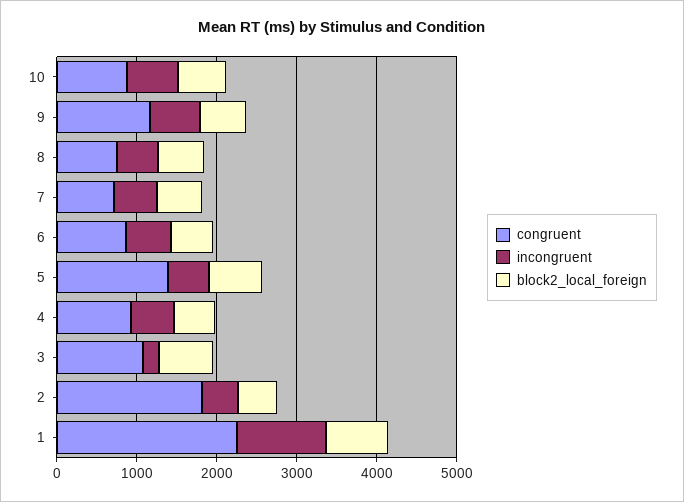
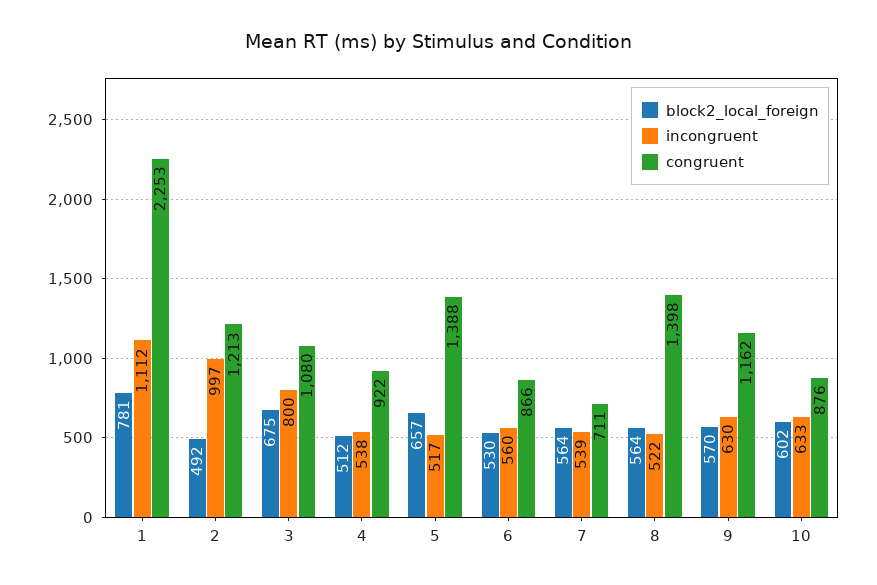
  {
    "congruent": {
      "10": 876,
      "9": 1162,
-     "8": 800,
+     "8": 1398,
      "7": 711,
      "6": 866,
      "5": 1388,
      "4": 922,
      "3": 1080,
-     "2": 1800,
+     "2": 1213,
      "1": 2253
    },
    "incongruent": {
      "10": 633,
      "9": 630,
      "8": 522,
      "7": 539,
      "6": 560,
      "5": 517,
      "4": 538,
-     "3": 200,
+     "3": 800,
-     "2": 400,
+     "2": 997,
      "1": 1112
    },
    "block2_local_foreign": {
      "10": 602,
      "9": 570,
      "8": 564,
      "7": 564,
      "6": 530,
      "5": 657,
      "4": 512,
      "3": 675,
      "2": 492,
      "1": 781
    }
  }

